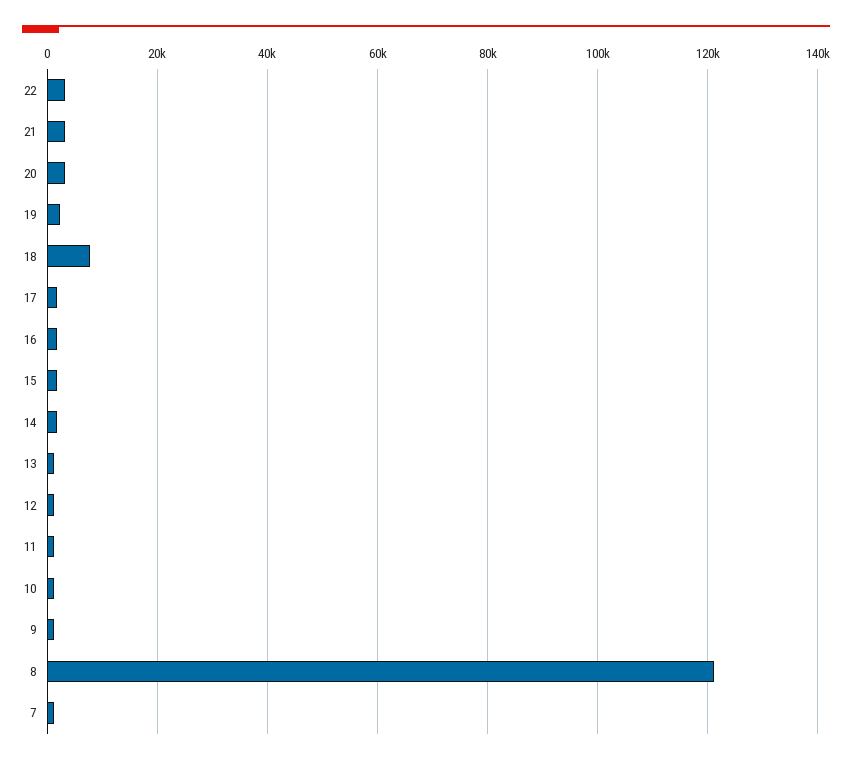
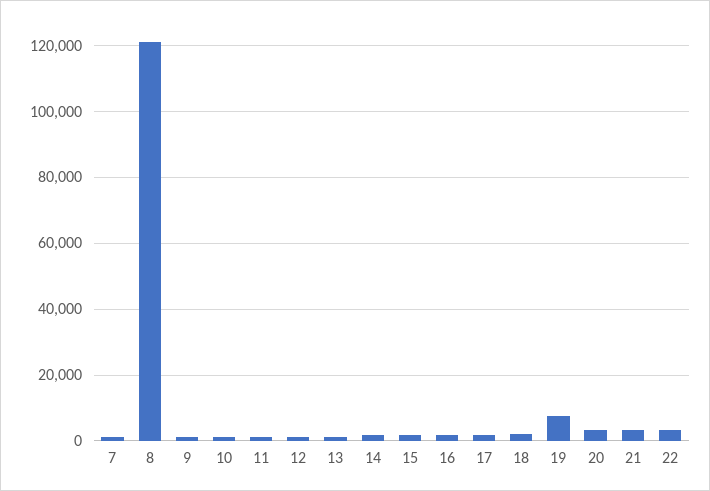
  {
    "22": 4000,
    "21": 4000,
    "20": 4000,
-   "19": 2000,
+   "19": 8000,
-   "18": 8000,
+   "18": 2000,
    "17": 2000,
    "16": 2000,
    "15": 2000,
    "14": 2000,
    "13": 2000,
    "12": 2000,
    "11": 2000,
    "10": 2000,
    "9": 2000,
    "8": 122000,
    "7": 2000
  }

